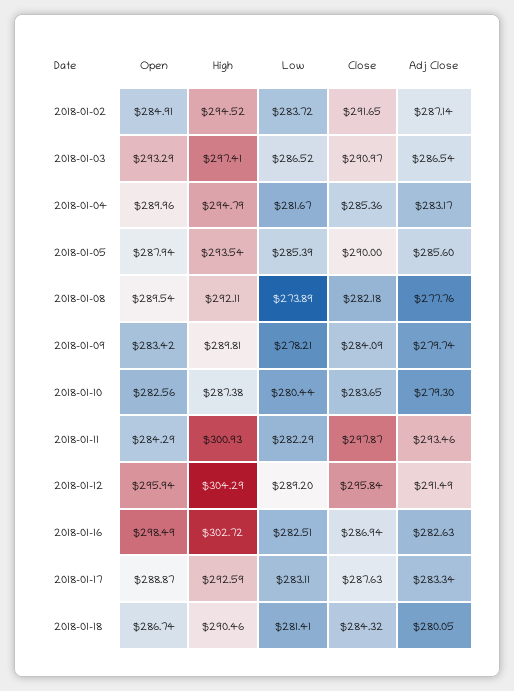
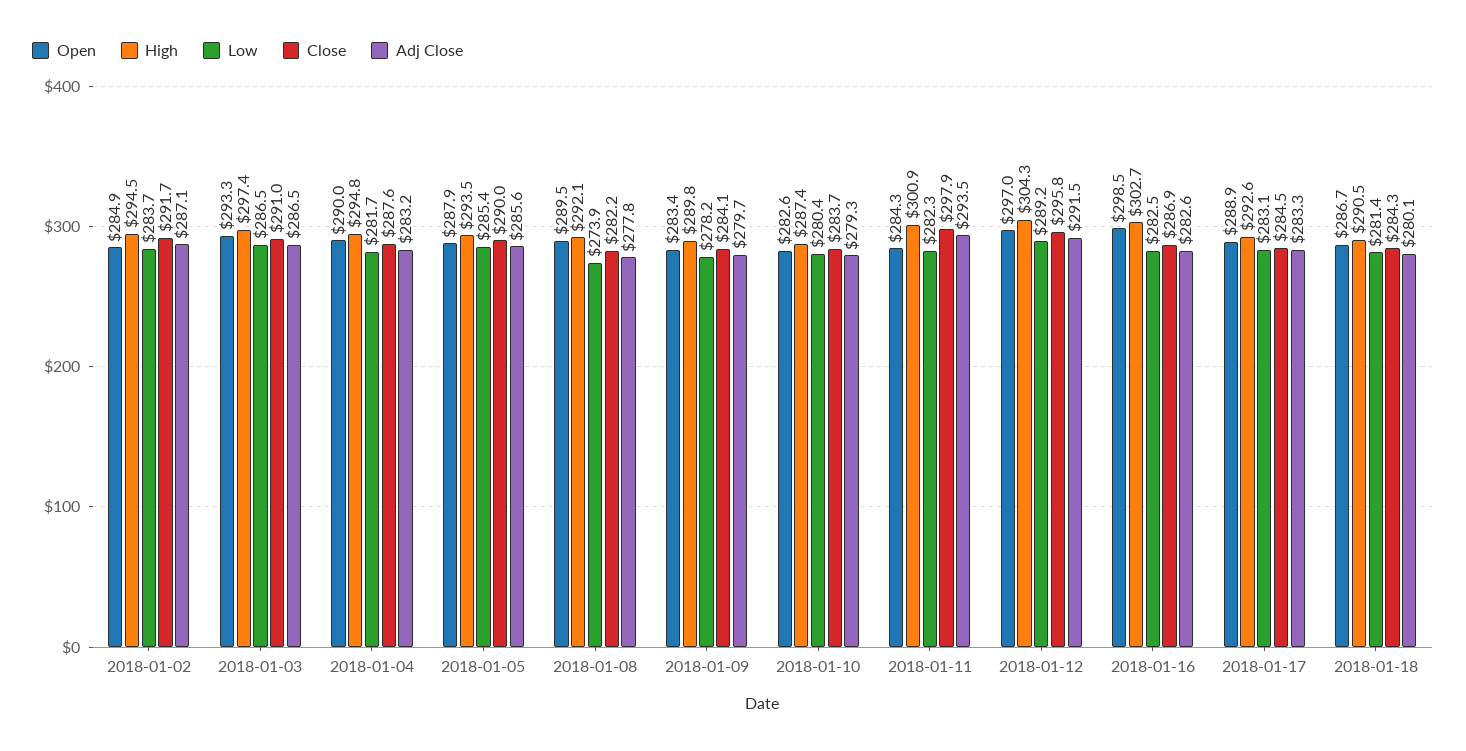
  {
    "Open": {
      "2018-01-02": 284.91,
      "2018-01-03": 293.29,
      "2018-01-04": 289.96,
      "2018-01-05": 287.94,
      "2018-01-08": 289.54,
      "2018-01-09": 283.42,
      "2018-01-10": 282.56,
      "2018-01-11": 284.29,
-     "2018-01-12": 295.94,
+     "2018-01-12": 297,
      "2018-01-16": 298.49,
      "2018-01-17": 288.87,
      "2018-01-18": 286.74
    },
    "High": {
      "2018-01-02": 294.52,
      "2018-01-03": 297.41,
      "2018-01-04": 294.79,
      "2018-01-05": 293.54,
      "2018-01-08": 292.11,
      "2018-01-09": 289.81,
      "2018-01-10": 287.38,
      "2018-01-11": 300.93,
      "2018-01-12": 304.29,
      "2018-01-16": 302.72,
      "2018-01-17": 292.59,
      "2018-01-18": 290.46
    },
    "Low": {
      "2018-01-02": 283.72,
      "2018-01-03": 286.52,
      "2018-01-04": 281.67,
      "2018-01-05": 285.39,
      "2018-01-08": 273.89,
      "2018-01-09": 278.21,
      "2018-01-10": 280.44,
      "2018-01-11": 282.29,
      "2018-01-12": 289.2,
      "2018-01-16": 282.51,
      "2018-01-17": 283.11,
      "2018-01-18": 281.41
    },
    "Close": {
      "2018-01-02": 291.65,
      "2018-01-03": 290.97,
-     "2018-01-04": 285.36,
+     "2018-01-04": 287.6,
      "2018-01-05": 290,
      "2018-01-08": 282.18,
      "2018-01-09": 284.09,
      "2018-01-10": 283.65,
      "2018-01-11": 297.87,
      "2018-01-12": 295.84,
      "2018-01-16": 286.94,
-     "2018-01-17": 287.63,
+     "2018-01-17": 284.5,
      "2018-01-18": 284.32
    },
    "Adj Close": {
      "2018-01-02": 287.14,
      "2018-01-03": 286.54,
      "2018-01-04": 283.17,
      "2018-01-05": 285.6,
      "2018-01-08": 277.76,
      "2018-01-09": 279.74,
      "2018-01-10": 279.3,
      "2018-01-11": 293.46,
      "2018-01-12": 291.49,
      "2018-01-16": 282.63,
      "2018-01-17": 283.34,
      "2018-01-18": 280.05
    }
  }

